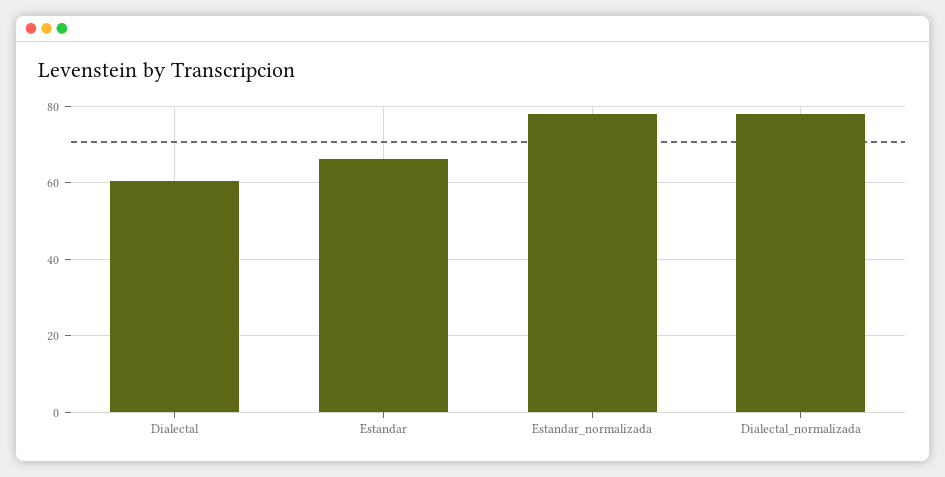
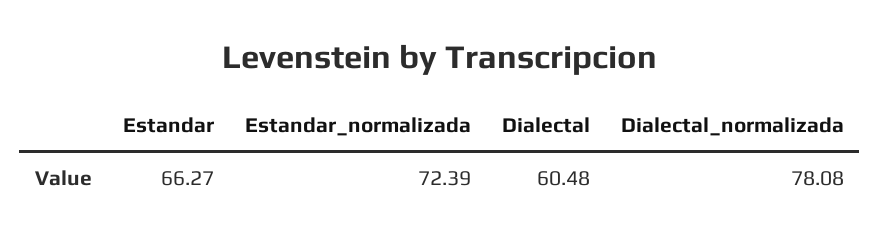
  {
    "Dialectal": 60.48,
    "Estandar": 66.27,
-   "Estandar_normalizada": 78,
+   "Estandar_normalizada": 72.39,
    "Dialectal_normalizada": 78.08
  }

